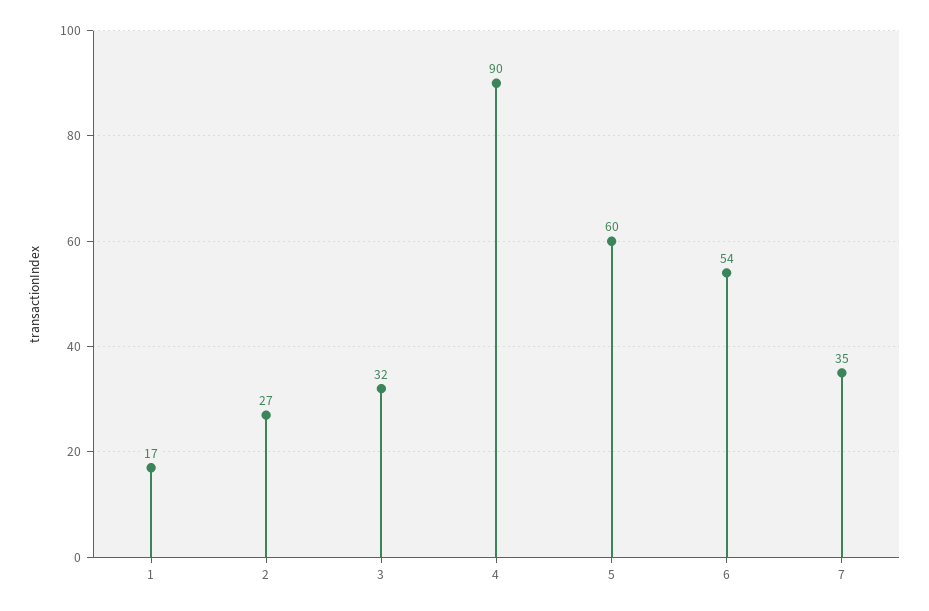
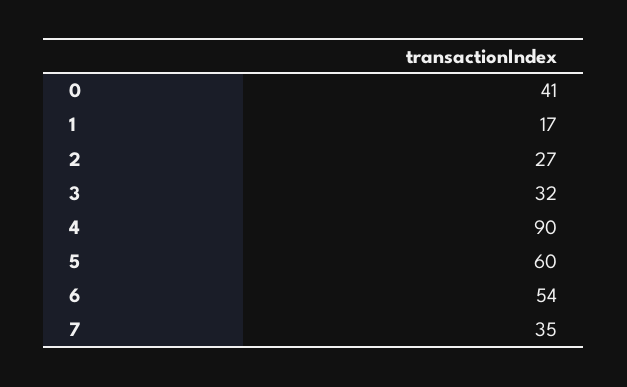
  {
    "1": 17,
    "2": 27,
    "3": 32,
    "4": 90,
    "5": 60,
    "6": 54,
-   "7": 35
+   "7": 35,
+   "0": 41
  }

